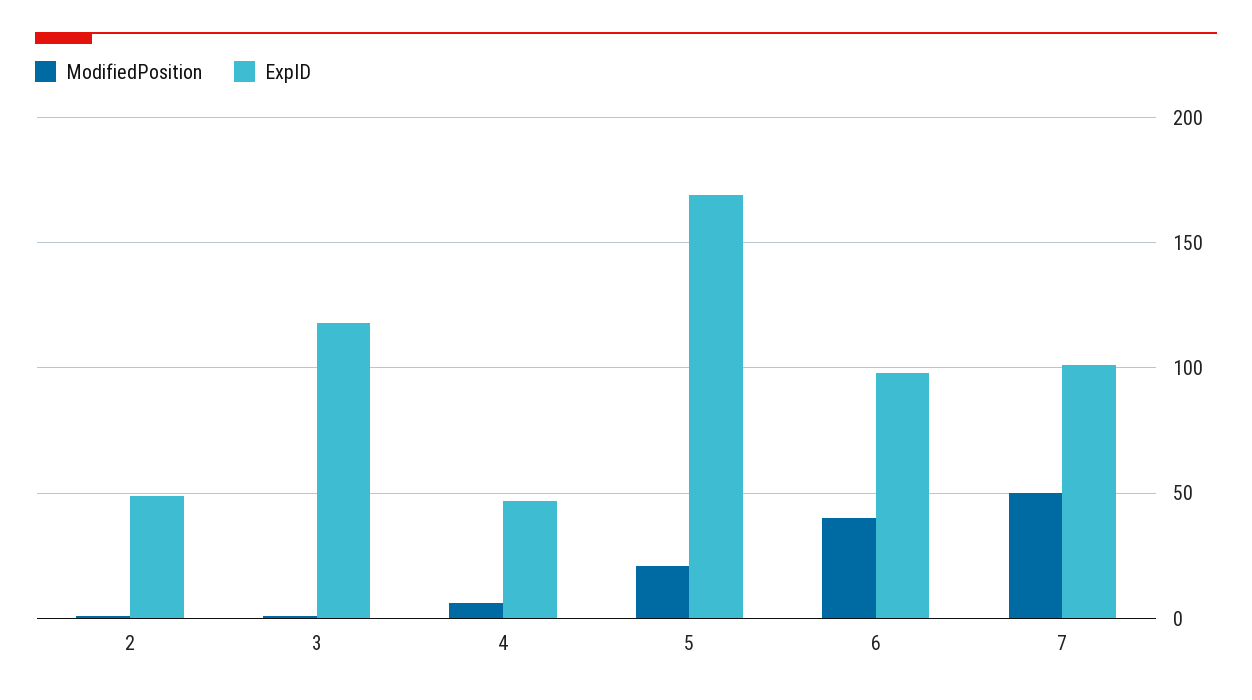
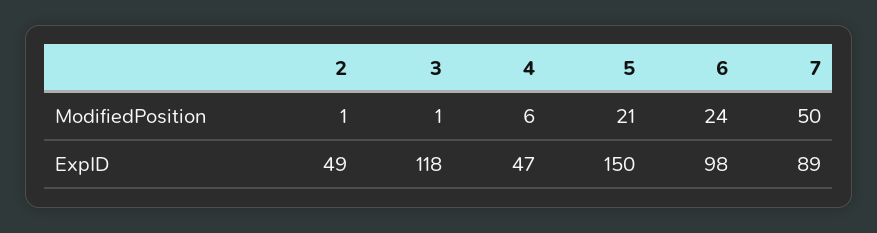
  {
    "ModifiedPosition": {
      "2": 1,
      "3": 1,
      "4": 6,
      "5": 21,
-     "6": 40,
+     "6": 24,
      "7": 50
    },
    "ExpID": {
      "2": 49,
      "3": 118,
      "4": 47,
-     "5": 170,
+     "5": 150,
      "6": 98,
-     "7": 100
+     "7": 89
    }
  }

